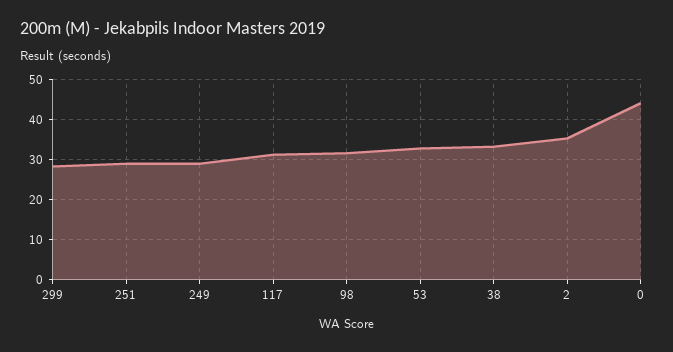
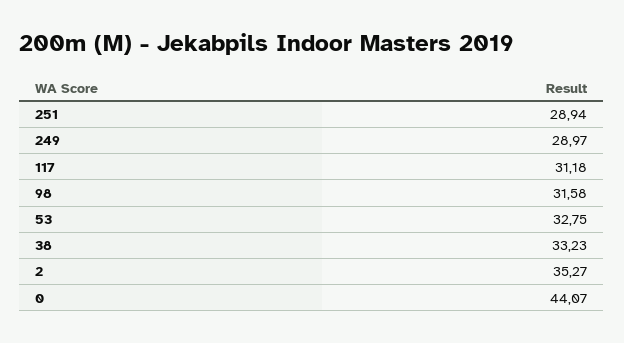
  {
-   "299": 28,
    "251": 28.94,
    "249": 28.97,
    "117": 31.18,
    "98": 31.58,
    "53": 32.75,
    "38": 33.23,
    "2": 35.27,
    "0": 44.07
  }

